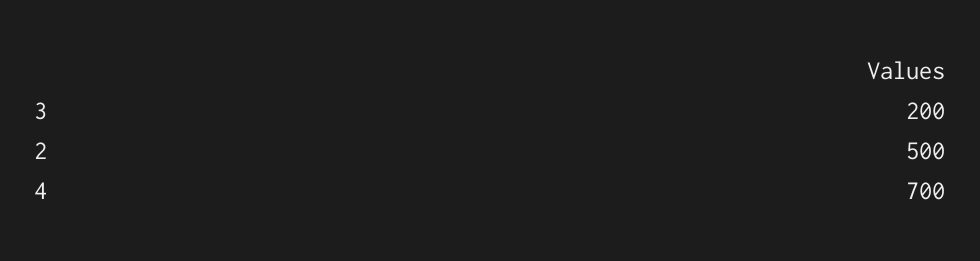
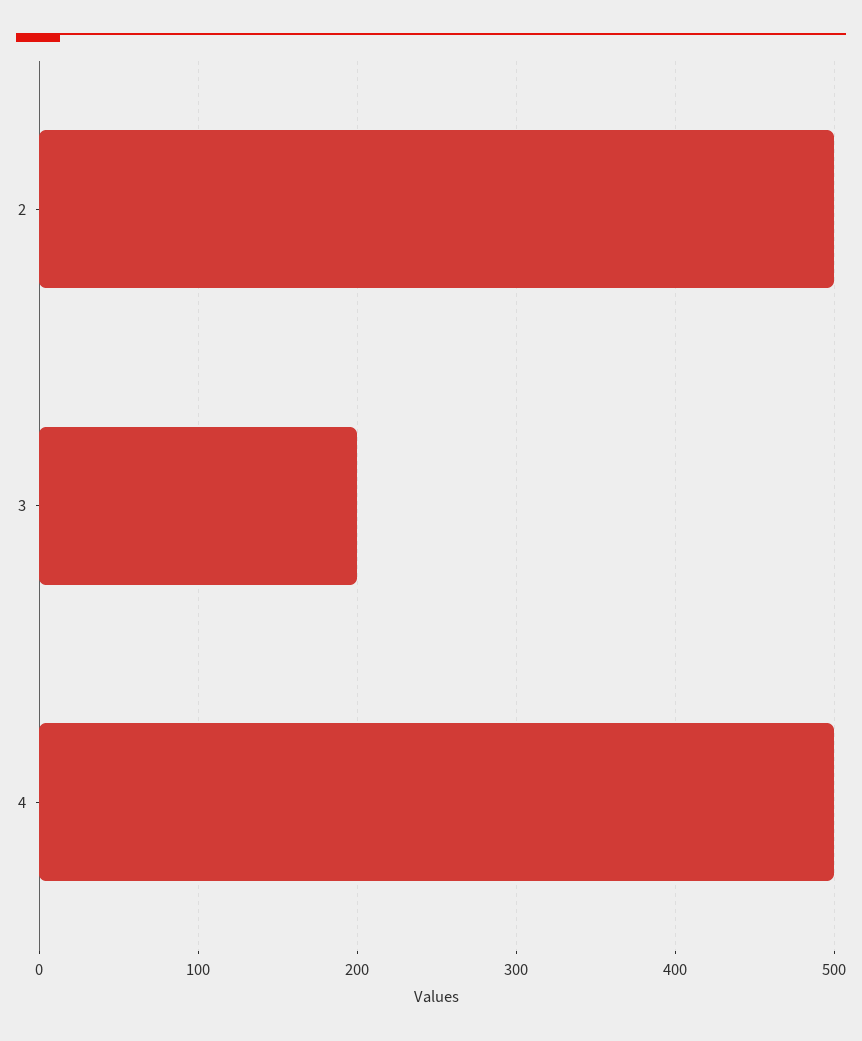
  {
    "3": 200,
    "2": 500,
-   "4": 700
+   "4": 500
  }

